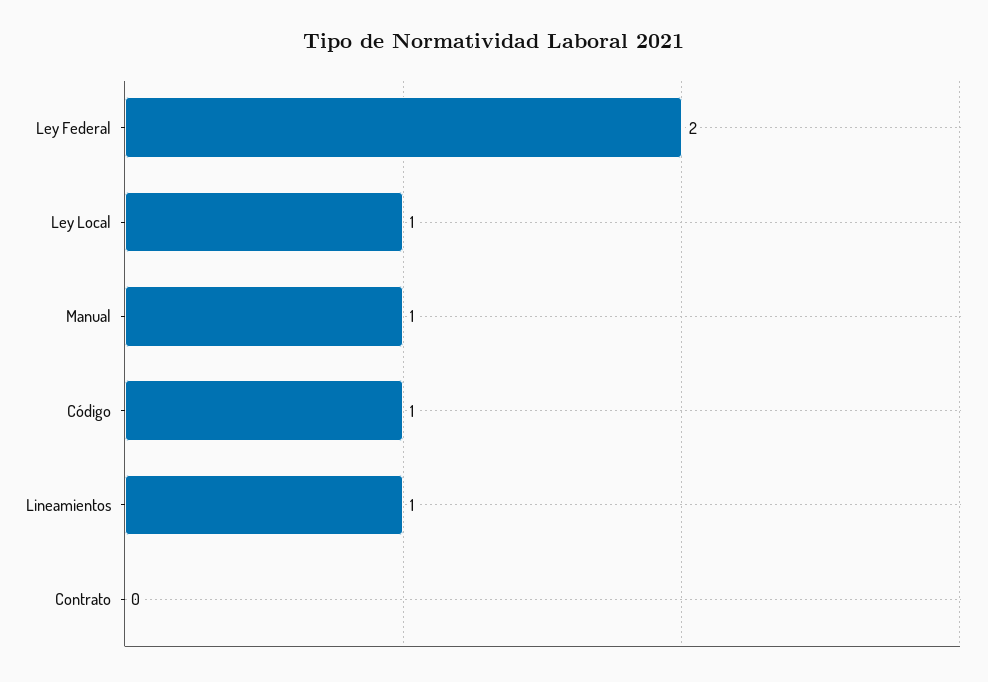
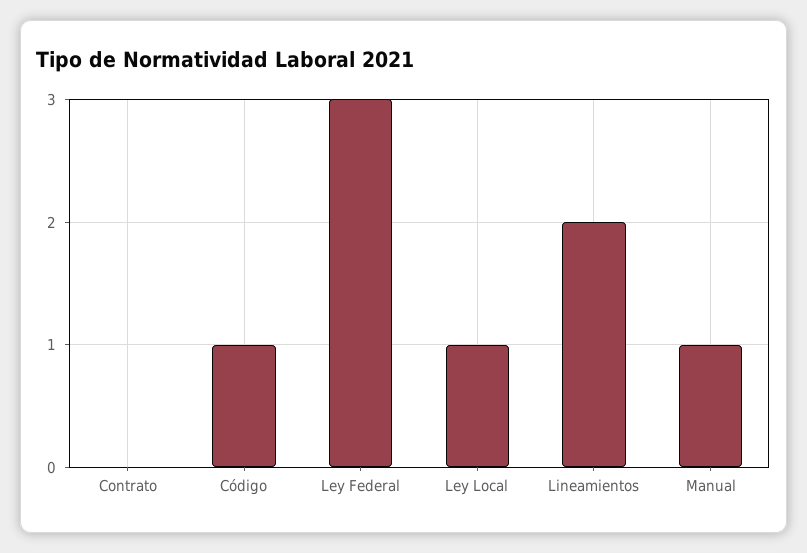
  {
-   "Ley Federal": 2,
+   "Ley Federal": 3,
    "Ley Local": 1,
    "Manual": 1,
    "Código": 1,
-   "Lineamientos": 1,
+   "Lineamientos": 2,
    "Contrato": 0
  }

